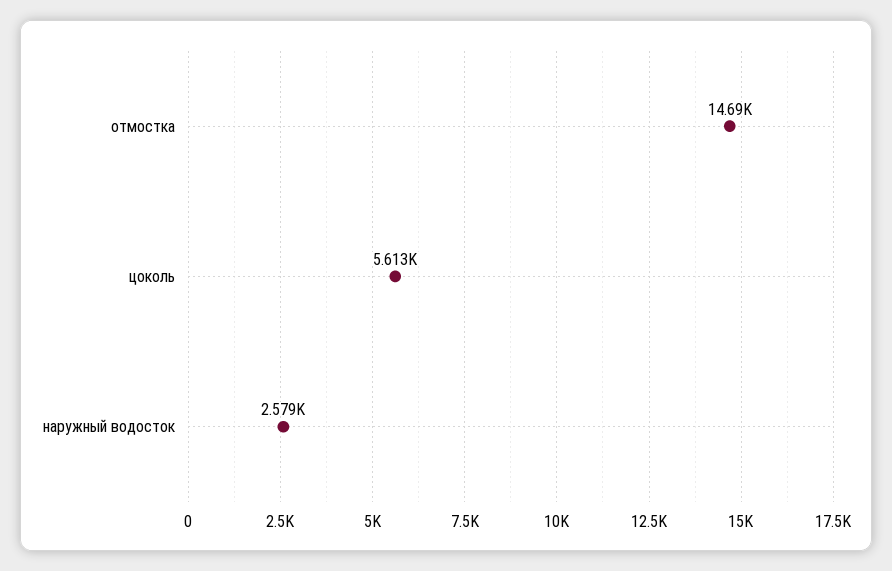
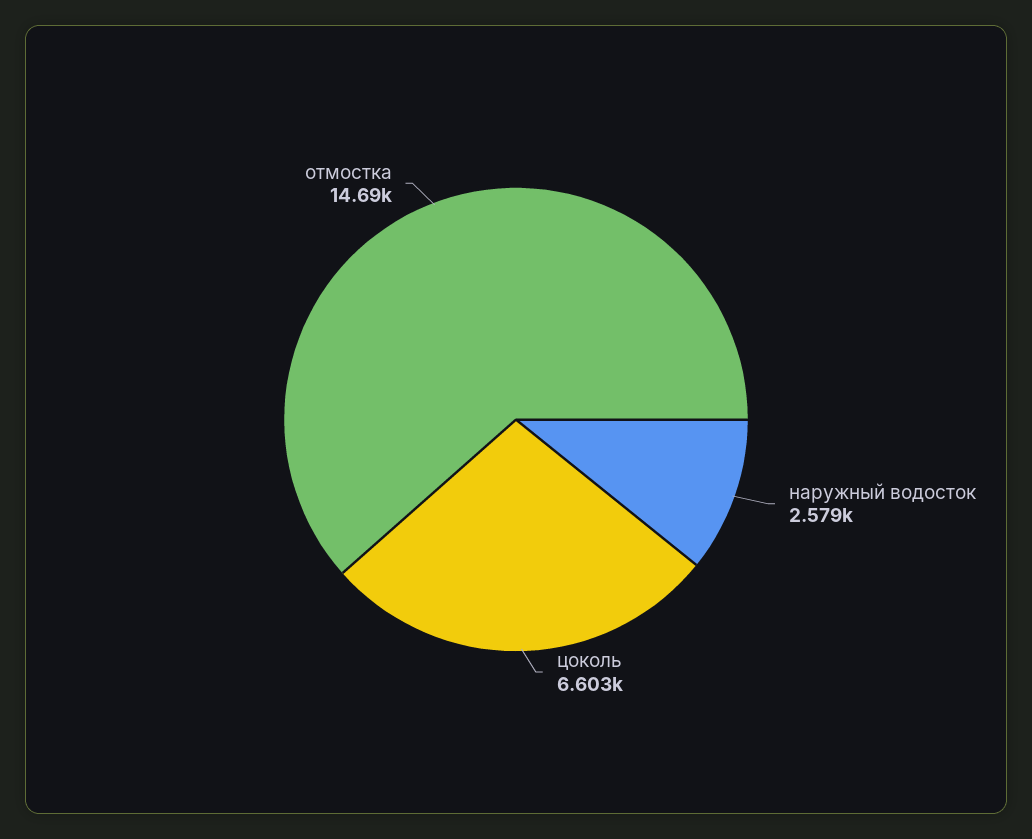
  {
    "отмостка": 14690,
-   "цоколь": 5613,
+   "цоколь": 6603,
    "наружный водосток": 2579
  }

